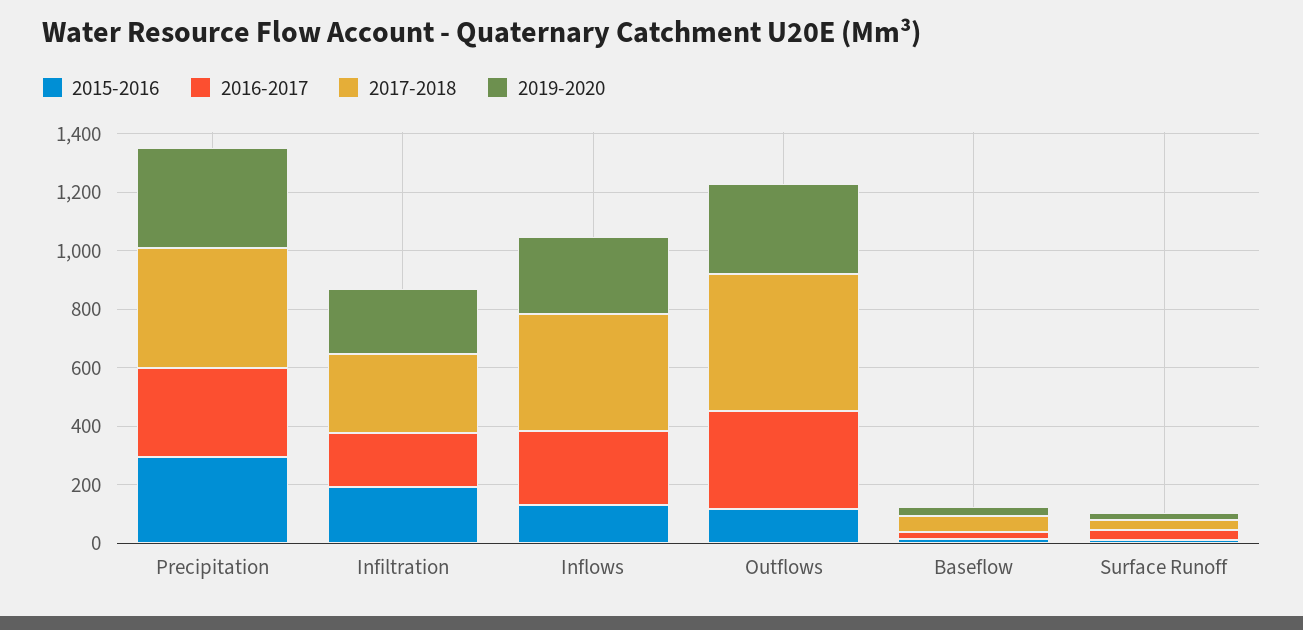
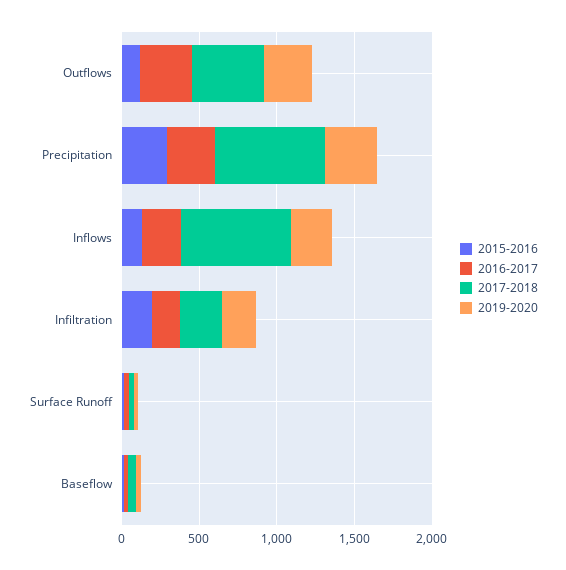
  {
    "2015-2016": {
      "Precipitation": 300,
      "Infiltration": 200,
      "Inflows": 150,
      "Outflows": 100,
      "Baseflow": 0,
      "Surface Runoff": 0
    },
    "2016-2017": {
      "Precipitation": 300,
      "Infiltration": 200,
      "Inflows": 250,
      "Outflows": 350,
      "Baseflow": 0,
      "Surface Runoff": 50
    },
    "2017-2018": {
-     "Precipitation": 400,
+     "Precipitation": 700,
      "Infiltration": 250,
-     "Inflows": 400,
+     "Inflows": 700,
      "Outflows": 450,
      "Baseflow": 50,
      "Surface Runoff": 50
    },
    "2019-2020": {
      "Precipitation": 350,
      "Infiltration": 200,
      "Inflows": 250,
      "Outflows": 300,
      "Baseflow": 50,
      "Surface Runoff": 0
    }
  }

